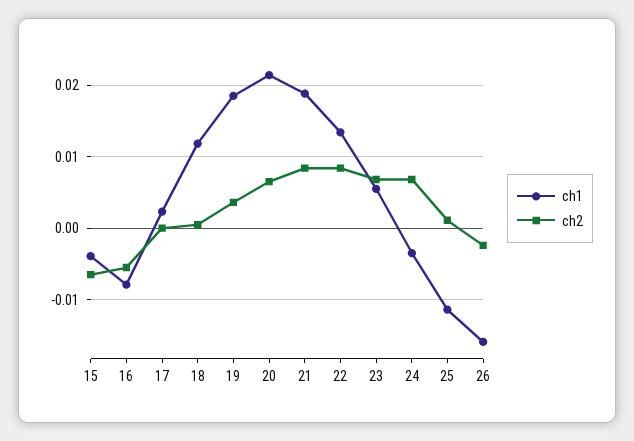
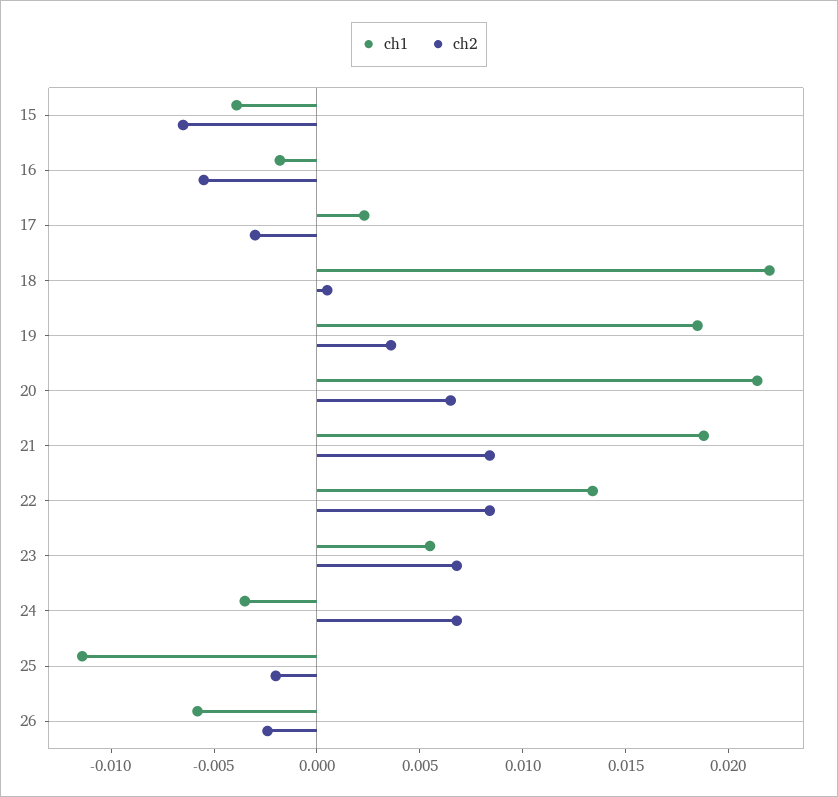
  {
    "ch1": {
      "15": -0.004,
-     "16": -0.008,
+     "16": -0.002,
      "17": 0.002,
-     "18": 0.012,
+     "18": 0.022,
      "19": 0.019,
      "20": 0.021,
      "21": 0.019,
      "22": 0.013,
      "23": 0.006,
      "24": -0.004,
      "25": -0.011,
-     "26": -0.016
+     "26": -0.006
    },
    "ch2": {
      "15": -0.007,
      "16": -0.006,
-     "17": 0,
+     "17": -0.003,
      "18": 0.001,
      "19": 0.004,
      "20": 0.007,
      "21": 0.008,
      "22": 0.008,
      "23": 0.007,
      "24": 0.007,
-     "25": 0.001,
+     "25": -0.002,
      "26": -0.002
    }
  }

